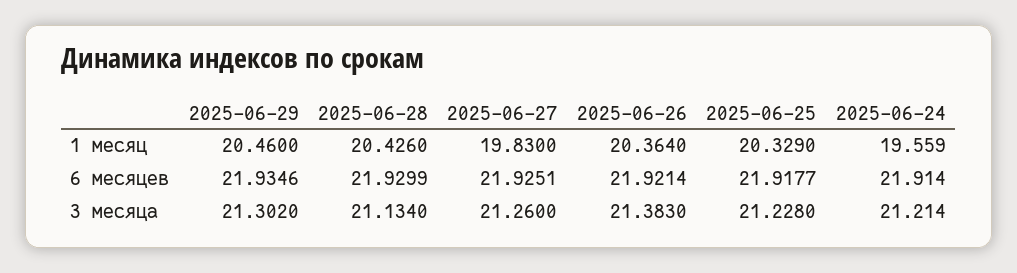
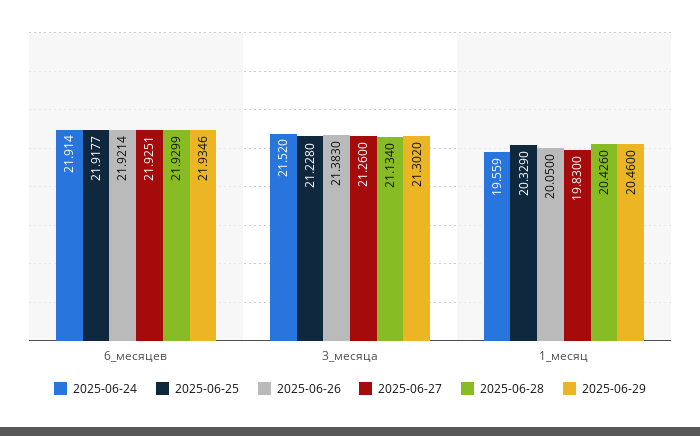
  {
    "2025-06-29": {
      "1 месяц": 20.46,
      "6 месяцев": 21.9346,
      "3 месяца": 21.302
    },
    "2025-06-28": {
      "1 месяц": 20.426,
      "6 месяцев": 21.9299,
      "3 месяца": 21.134
    },
    "2025-06-27": {
      "1 месяц": 19.83,
      "6 месяцев": 21.9251,
      "3 месяца": 21.26
    },
    "2025-06-26": {
-     "1 месяц": 20.364,
+     "1 месяц": 20.05,
      "6 месяцев": 21.9214,
      "3 месяца": 21.383
    },
    "2025-06-25": {
      "1 месяц": 20.329,
      "6 месяцев": 21.9177,
      "3 месяца": 21.228
    },
    "2025-06-24": {
      "1 месяц": 19.559,
      "6 месяцев": 21.914,
-     "3 месяца": 21.214
+     "3 месяца": 21.52
    }
  }

